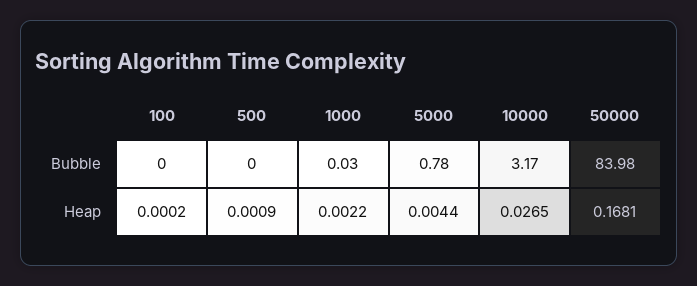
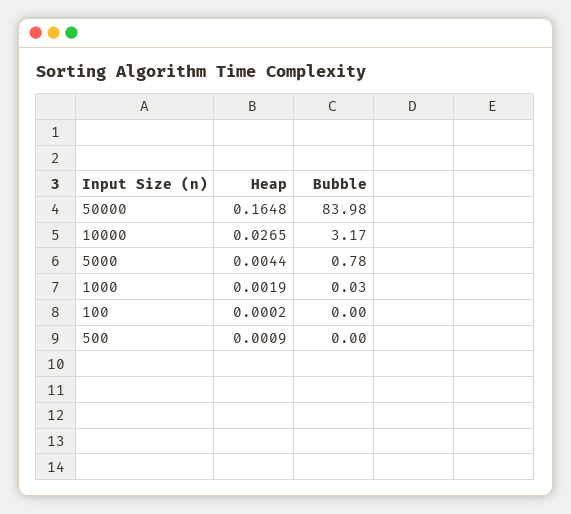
  {
    "100": {
      "Bubble": 0,
      "Heap": 0.0002
    },
    "500": {
      "Bubble": 0,
      "Heap": 0.0009
    },
    "1000": {
      "Bubble": 0.03,
-     "Heap": 0.0022
+     "Heap": 0.0019
    },
    "5000": {
      "Bubble": 0.78,
      "Heap": 0.0044
    },
    "10000": {
      "Bubble": 3.17,
      "Heap": 0.0265
    },
    "50000": {
      "Bubble": 83.98,
-     "Heap": 0.1681
+     "Heap": 0.1648
    }
  }

